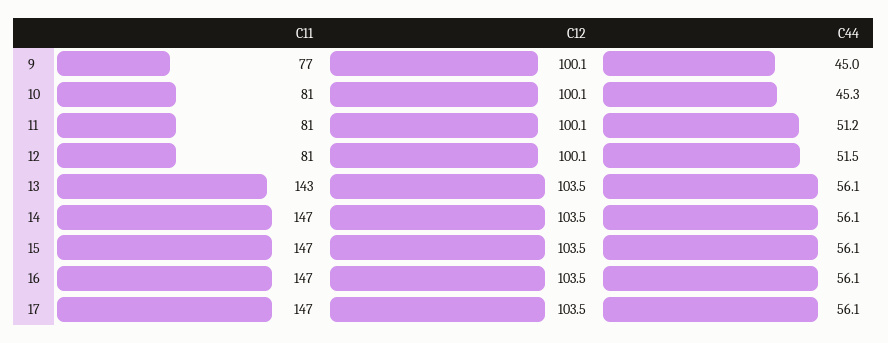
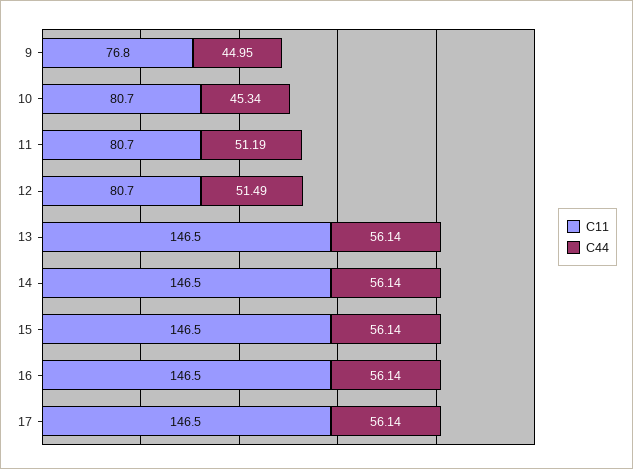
  {
    "C11": {
      "9": 76.8,
      "10": 80.7,
      "11": 80.7,
      "12": 80.7,
-     "13": 143,
+     "13": 146.5,
      "14": 146.5,
      "15": 146.5,
      "16": 146.5,
      "17": 146.5
    },
-   "C12": {
-     "9": 100.1,
-     "10": 100.1,
-     "11": 100.1,
-     "12": 100.1,
-     "13": 103.5,
-     "14": 103.5,
-     "15": 103.5,
-     "16": 103.5,
-     "17": 103.5
-   },
    "C44": {
      "9": 44.95,
      "10": 45.34,
      "11": 51.19,
      "12": 51.49,
      "13": 56.14,
      "14": 56.14,
      "15": 56.14,
      "16": 56.14,
      "17": 56.14
    }
  }

